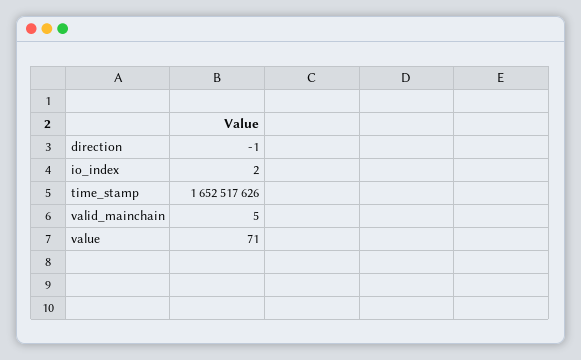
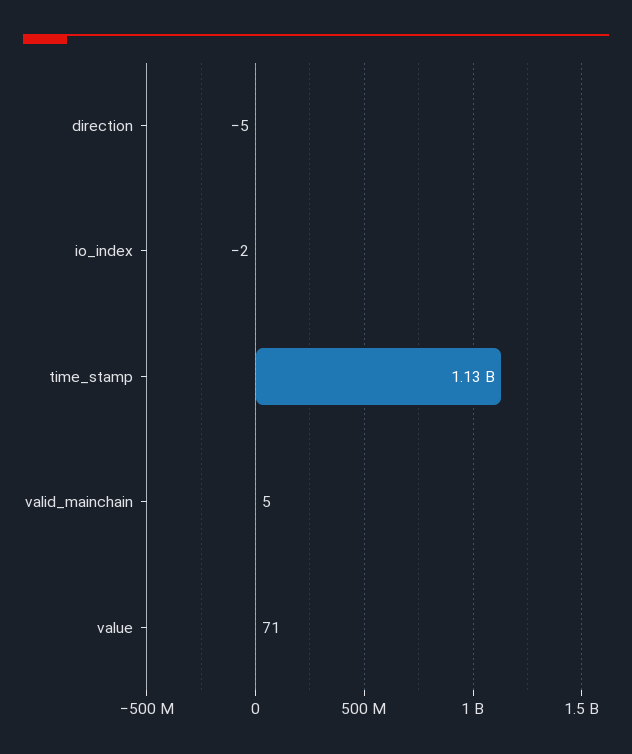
  {
-   "direction": -1,
+   "direction": -5,
-   "io_index": 2,
+   "io_index": -2,
-   "time_stamp": 1652517626,
+   "time_stamp": 1130000000,
    "valid_mainchain": 5,
    "value": 71
  }

